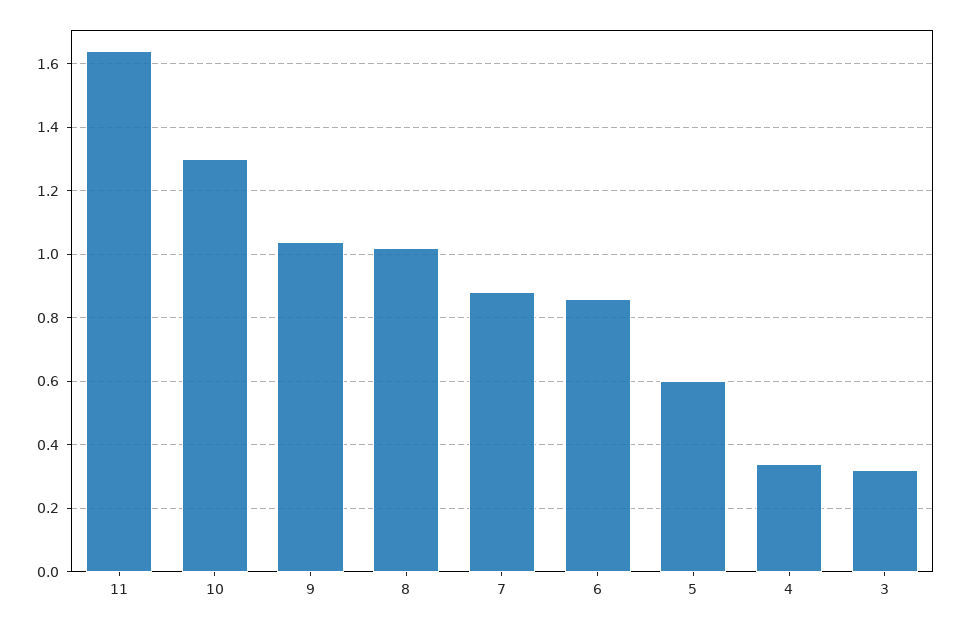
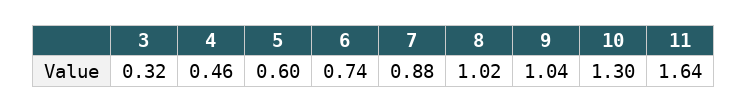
  {
    "11": 1.64,
    "10": 1.3,
    "9": 1.04,
    "8": 1.02,
    "7": 0.88,
-   "6": 0.85,
+   "6": 0.74,
    "5": 0.6,
-   "4": 0.35,
+   "4": 0.46,
    "3": 0.32
  }

